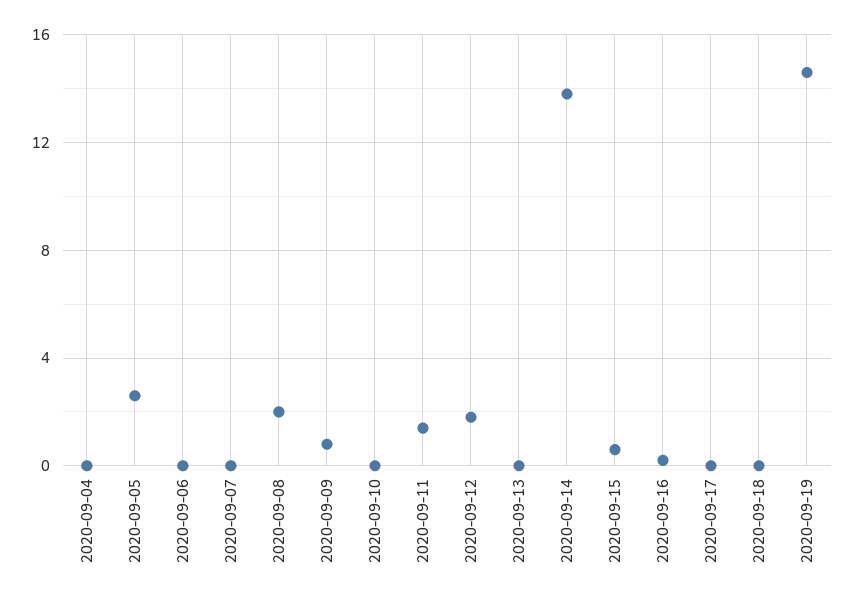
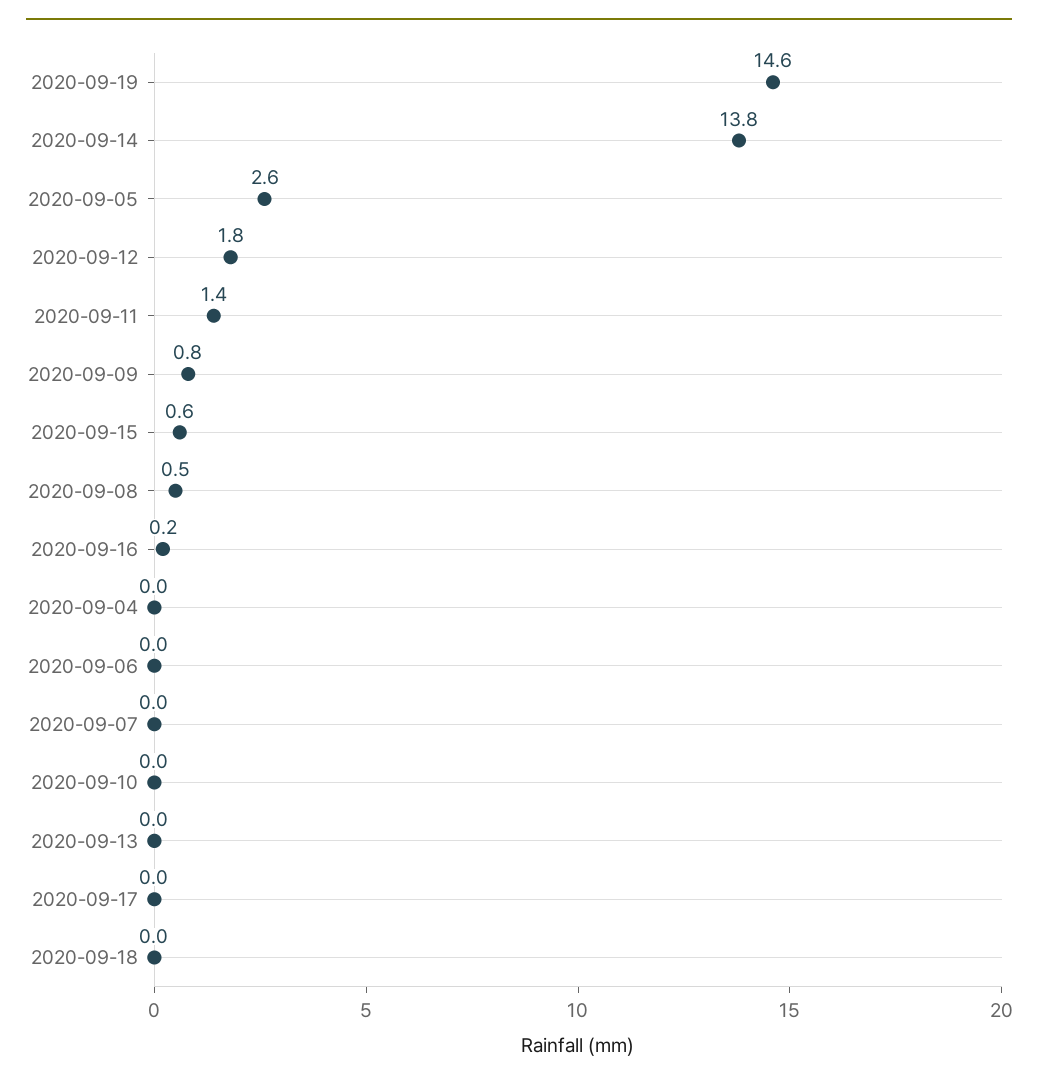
  {
    "2020-09-04": 0,
    "2020-09-05": 2.6,
    "2020-09-06": 0,
    "2020-09-07": 0,
-   "2020-09-08": 2,
+   "2020-09-08": 0.5,
    "2020-09-09": 0.8,
    "2020-09-10": 0,
    "2020-09-11": 1.4,
    "2020-09-12": 1.8,
    "2020-09-13": 0,
    "2020-09-14": 13.8,
    "2020-09-15": 0.6,
    "2020-09-16": 0.2,
    "2020-09-17": 0,
    "2020-09-18": 0,
    "2020-09-19": 14.6
  }

